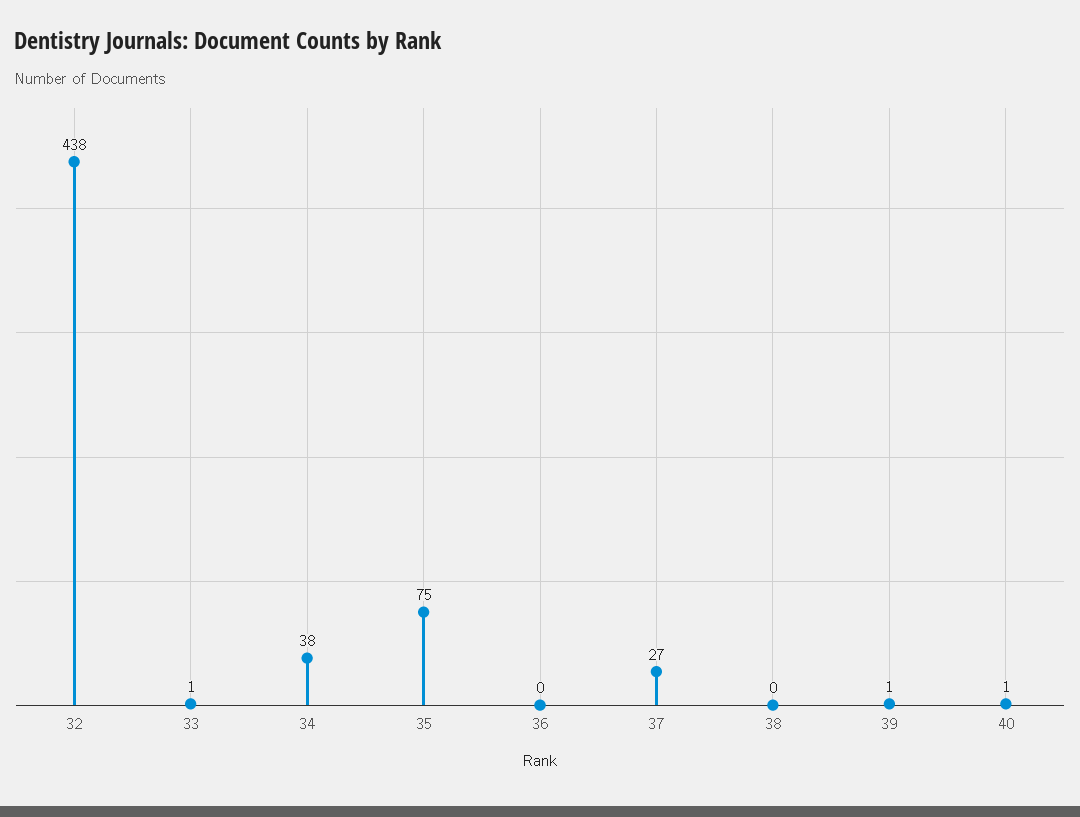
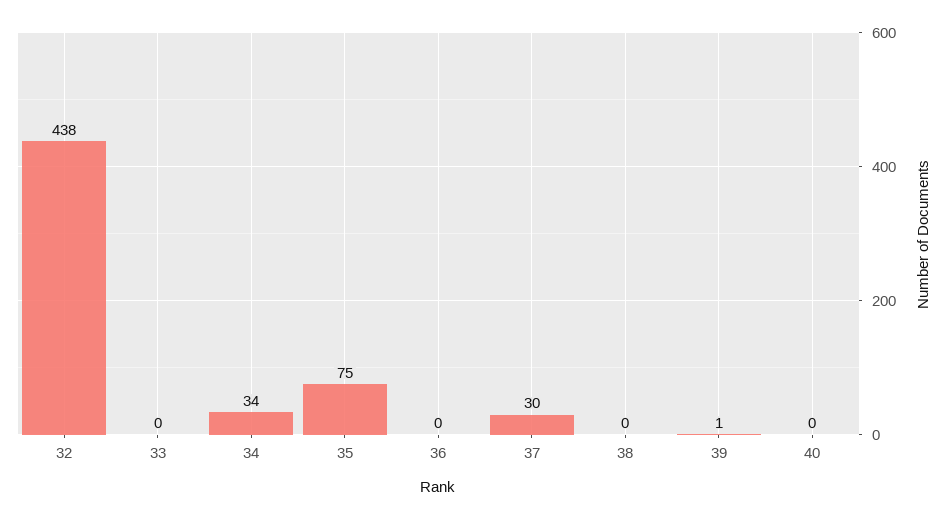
  {
    "32": 438,
-   "33": 1,
+   "33": 0,
-   "34": 38,
+   "34": 34,
    "35": 75,
    "36": 0,
-   "37": 27,
+   "37": 30,
    "38": 0,
    "39": 1,
-   "40": 1
+   "40": 0
  }

